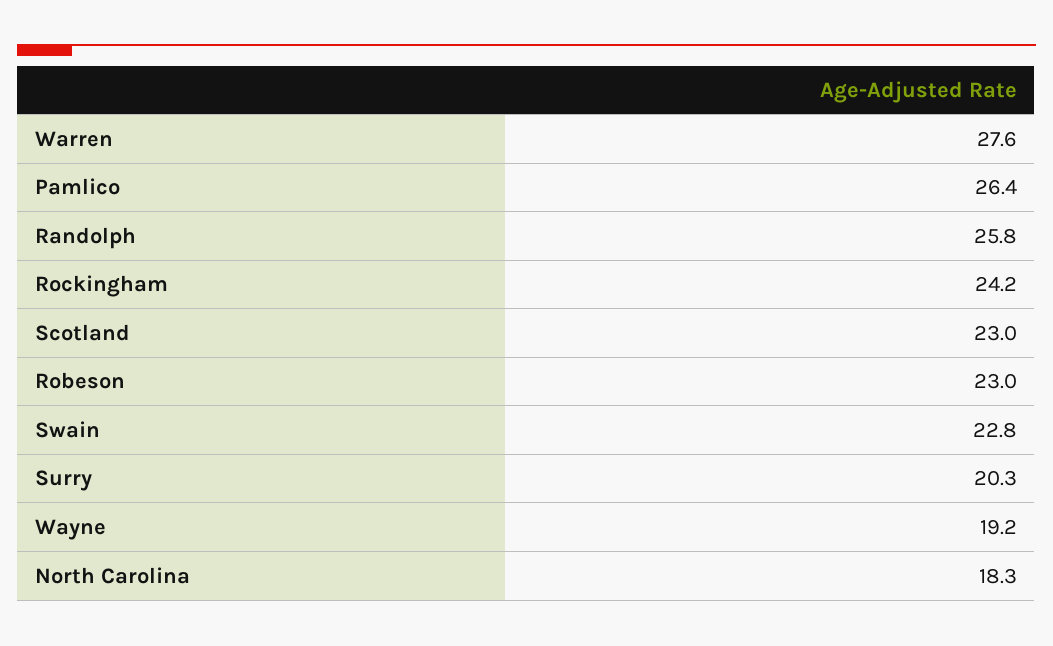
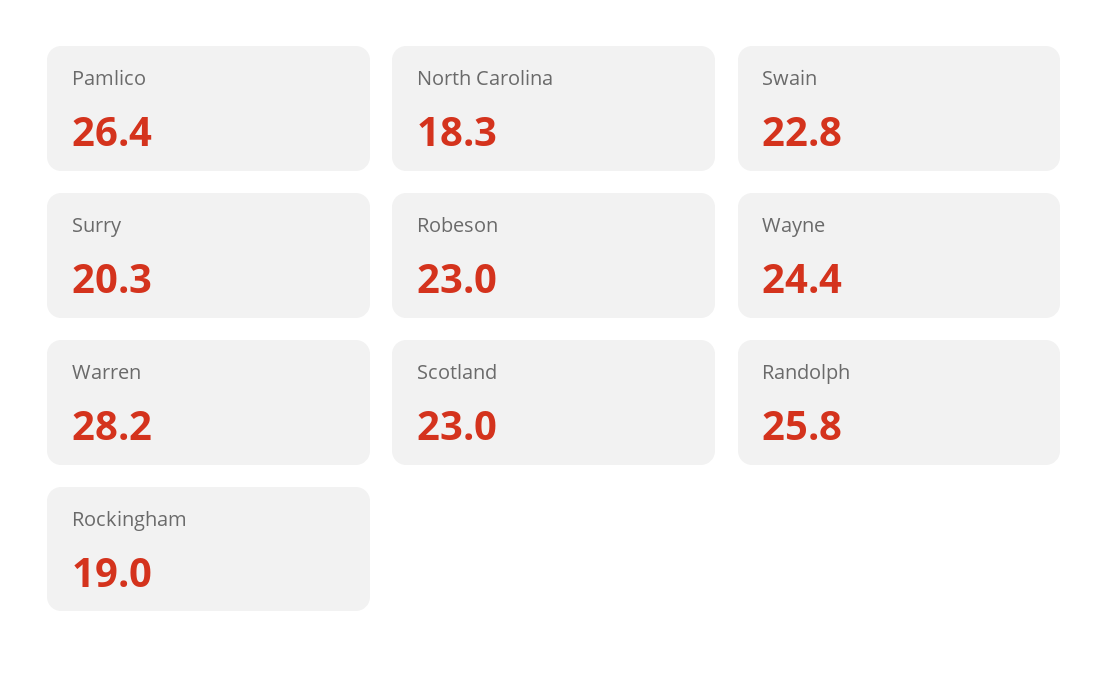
  {
-   "Warren": 27.6,
+   "Warren": 28.2,
    "Pamlico": 26.4,
    "Randolph": 25.8,
-   "Rockingham": 24.2,
+   "Rockingham": 19,
    "Scotland": 23,
    "Robeson": 23,
    "Swain": 22.8,
    "Surry": 20.3,
-   "Wayne": 19.2,
+   "Wayne": 24.4,
    "North Carolina": 18.3
  }

